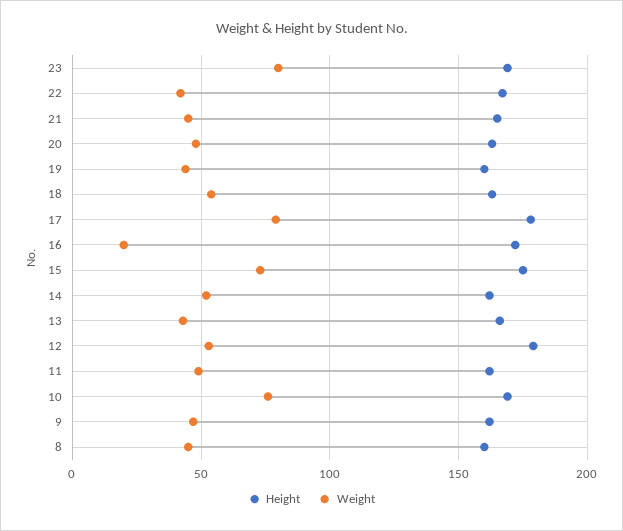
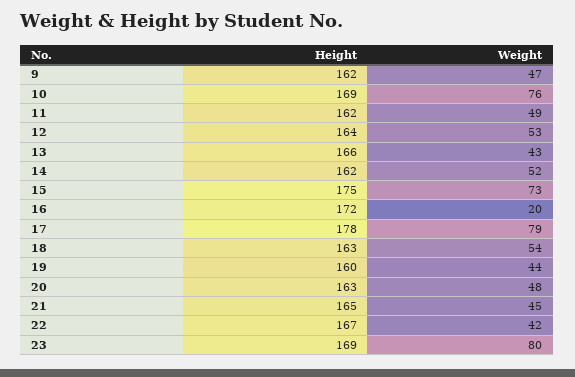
  {
    "Height": {
      "23": 169,
      "22": 167,
      "21": 165,
      "20": 163,
      "19": 160,
      "18": 163,
      "17": 178,
      "16": 172,
      "15": 175,
      "14": 162,
      "13": 166,
-     "12": 180,
+     "12": 164,
      "11": 162,
      "10": 169,
-     "9": 162,
+     "9": 162
-     "8": 160
    },
    "Weight": {
      "23": 80,
      "22": 42,
      "21": 45,
      "20": 48,
      "19": 44,
      "18": 54,
      "17": 79,
      "16": 20,
      "15": 73,
      "14": 52,
      "13": 43,
      "12": 53,
      "11": 49,
      "10": 76,
-     "9": 47,
+     "9": 47
-     "8": 45
    }
  }

